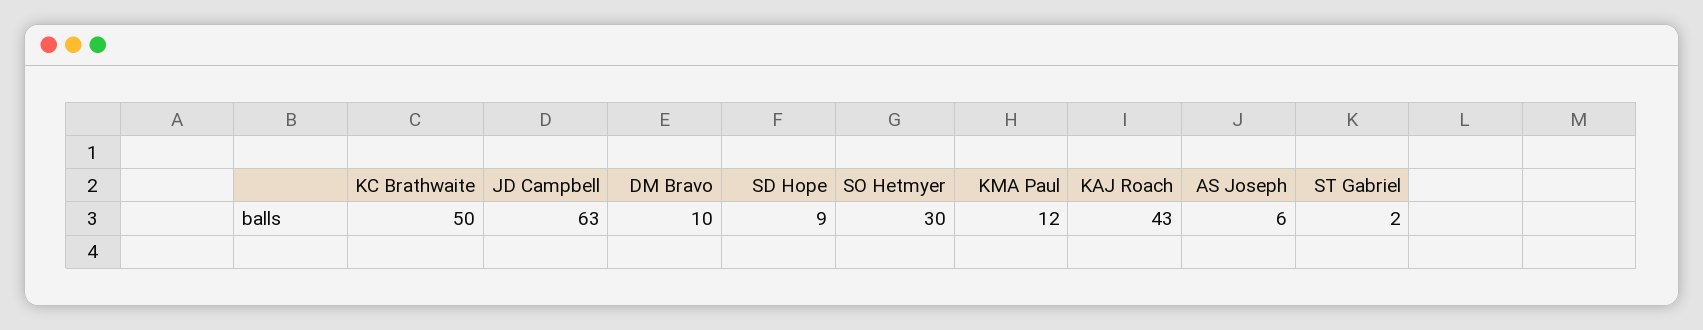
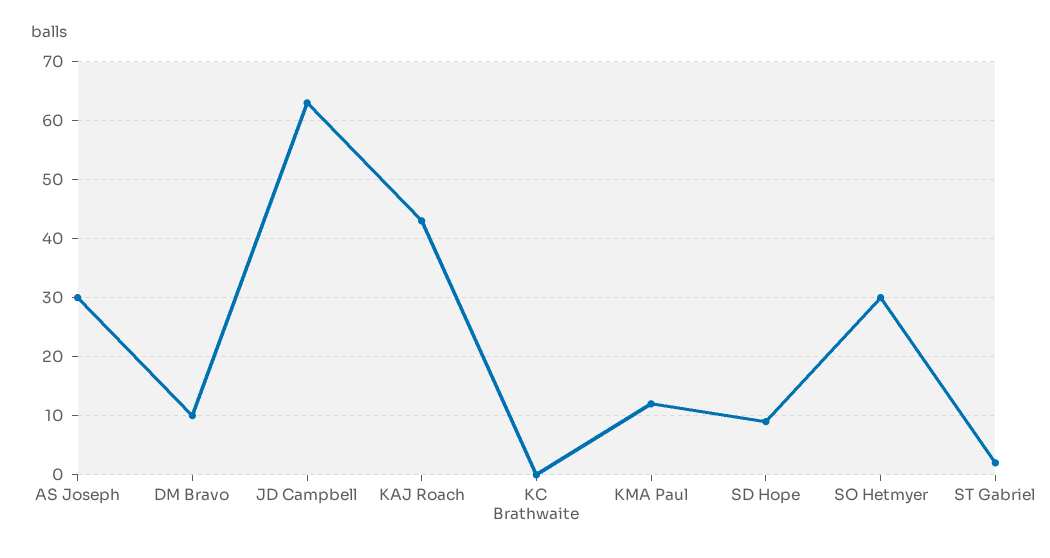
  {
-   "KC Brathwaite": 50,
+   "KC Brathwaite": 0,
    "JD Campbell": 63,
    "DM Bravo": 10,
    "SD Hope": 9,
    "SO Hetmyer": 30,
    "KMA Paul": 12,
    "KAJ Roach": 43,
-   "AS Joseph": 6,
+   "AS Joseph": 30,
    "ST Gabriel": 2
  }

